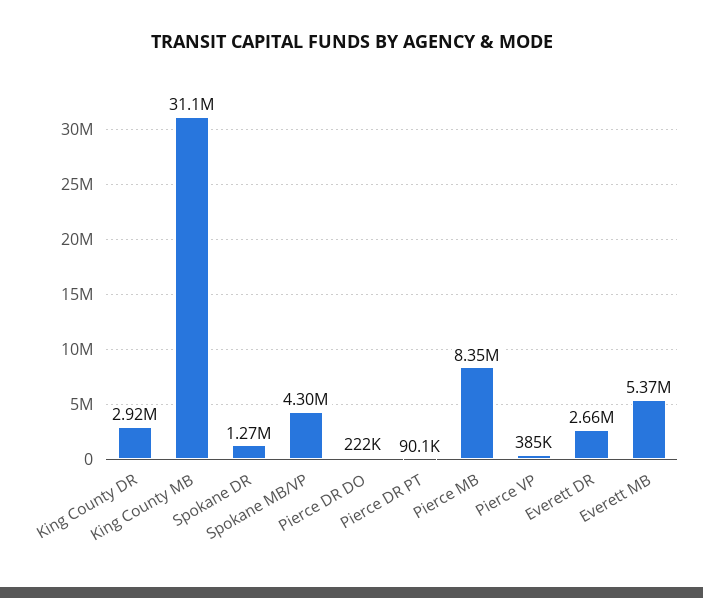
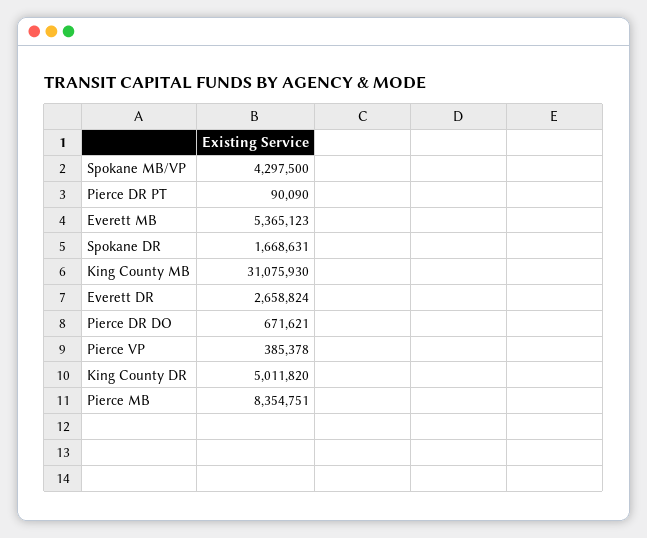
  {
-   "King County DR": 2920000,
+   "King County DR": 5011820,
    "King County MB": 31075930,
-   "Spokane DR": 1270000,
+   "Spokane DR": 1668631,
    "Spokane MB/VP": 4297500,
-   "Pierce DR DO": 222000,
+   "Pierce DR DO": 671621,
    "Pierce DR PT": 90090,
    "Pierce MB": 8354751,
    "Pierce VP": 385378,
    "Everett DR": 2658824,
    "Everett MB": 5365123
  }

